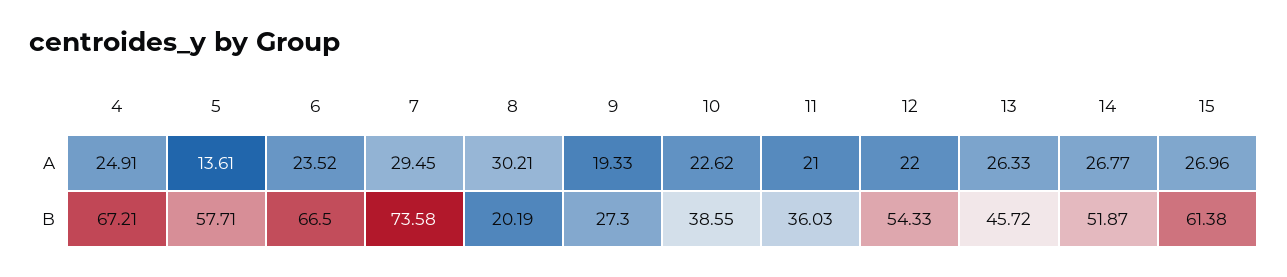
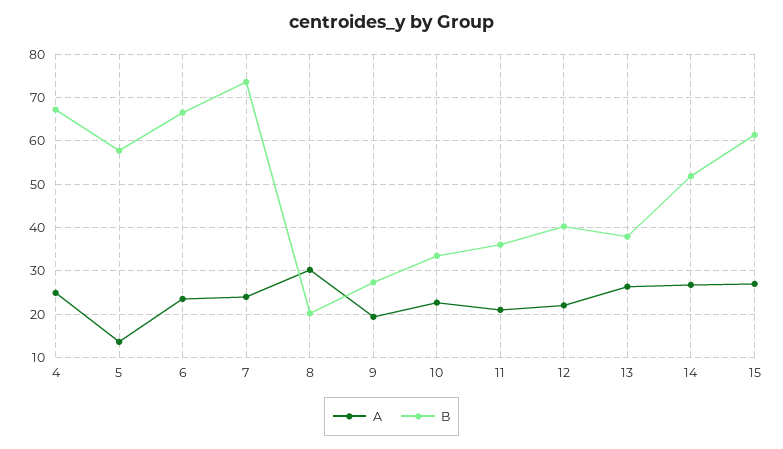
  {
    "A": {
      "4": 24.91,
      "5": 13.61,
      "6": 23.52,
-     "7": 29.45,
+     "7": 24,
      "8": 30.21,
      "9": 19.33,
      "10": 22.62,
      "11": 21,
      "12": 22,
      "13": 26.33,
      "14": 26.77,
      "15": 26.96
    },
    "B": {
      "4": 67.21,
      "5": 57.71,
      "6": 66.5,
      "7": 73.58,
      "8": 20.19,
      "9": 27.3,
-     "10": 38.55,
+     "10": 34,
      "11": 36.03,
-     "12": 54.33,
+     "12": 40,
-     "13": 45.72,
+     "13": 38,
      "14": 51.87,
      "15": 61.38
    }
  }

